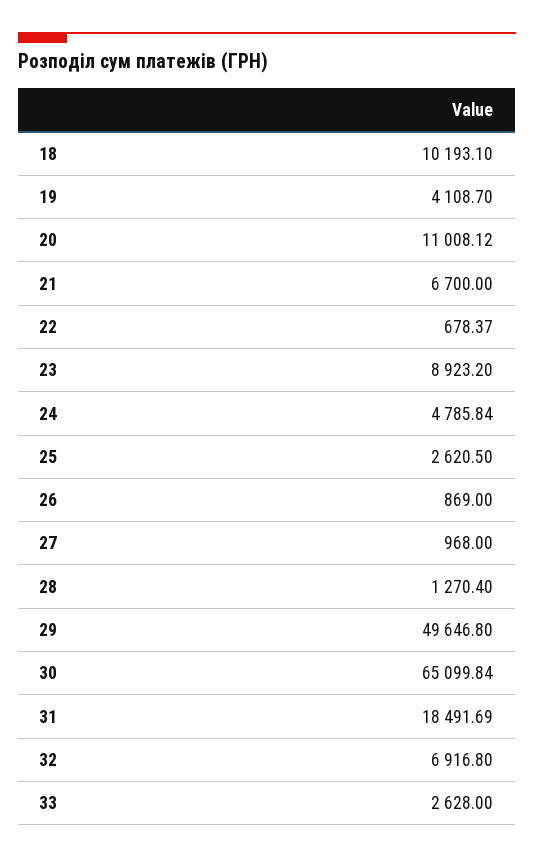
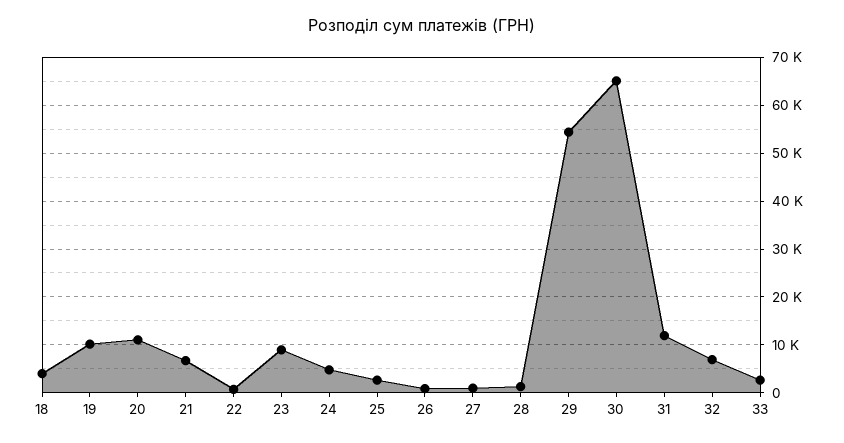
  {
-   "18": 10193.1,
+   "18": 4000,
-   "19": 4108.7,
+   "19": 10000,
    "20": 11008.12,
    "21": 6700,
    "22": 678.37,
    "23": 8923.2,
    "24": 4785.84,
    "25": 2620.5,
    "26": 869,
    "27": 968,
    "28": 1270.4,
-   "29": 49646.8,
+   "29": 54000,
    "30": 65099.84,
-   "31": 18491.69,
+   "31": 12000,
    "32": 6916.8,
    "33": 2628
  }

